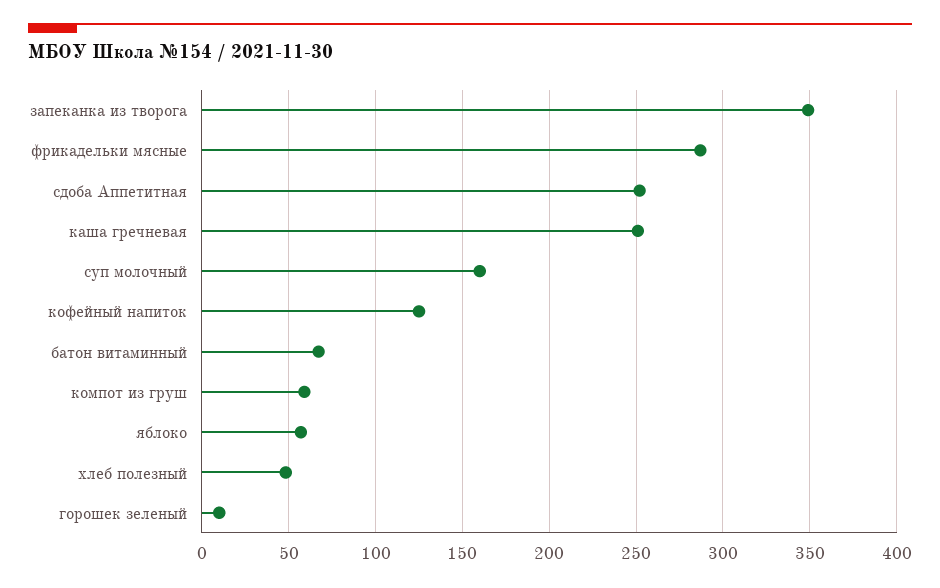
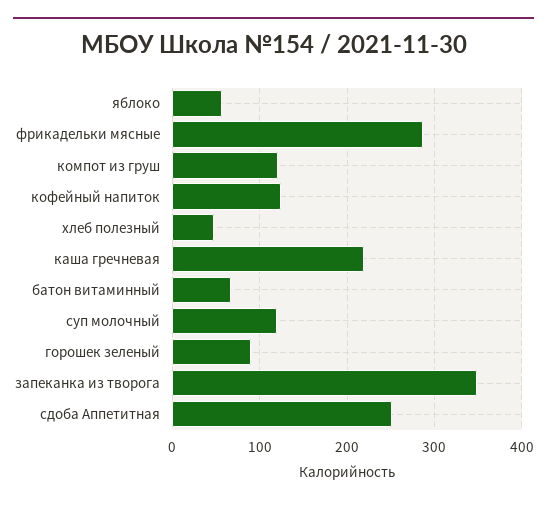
  {
    "запеканка из творога": 350,
    "фрикадельки мясные": 285,
    "сдоба Аппетитная": 250,
-   "каша гречневая": 250,
+   "каша гречневая": 220,
-   "суп молочный": 160,
+   "суп молочный": 120,
    "кофейный напиток": 125,
    "батон витаминный": 65,
-   "компот из груш": 60,
+   "компот из груш": 120,
    "яблоко": 55,
    "хлеб полезный": 50,
-   "горошек зеленый": 10
+   "горошек зеленый": 90
  }

